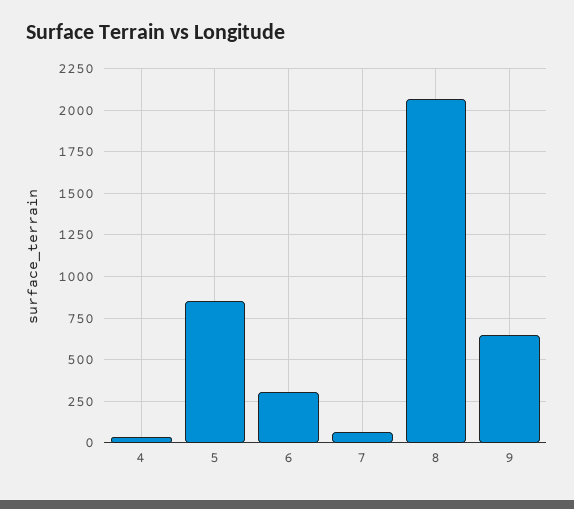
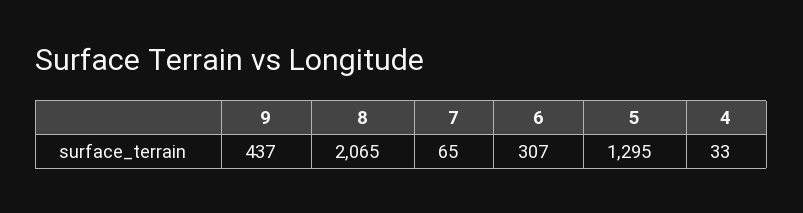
  {
    "4": 33,
-   "5": 850,
+   "5": 1295,
    "6": 307,
    "7": 65,
    "8": 2065,
-   "9": 650
+   "9": 437
  }

